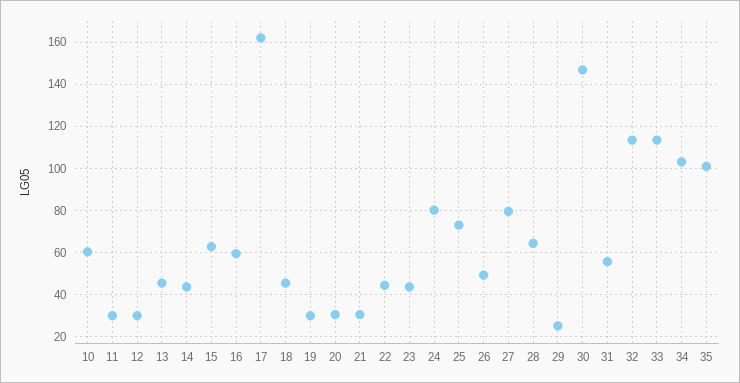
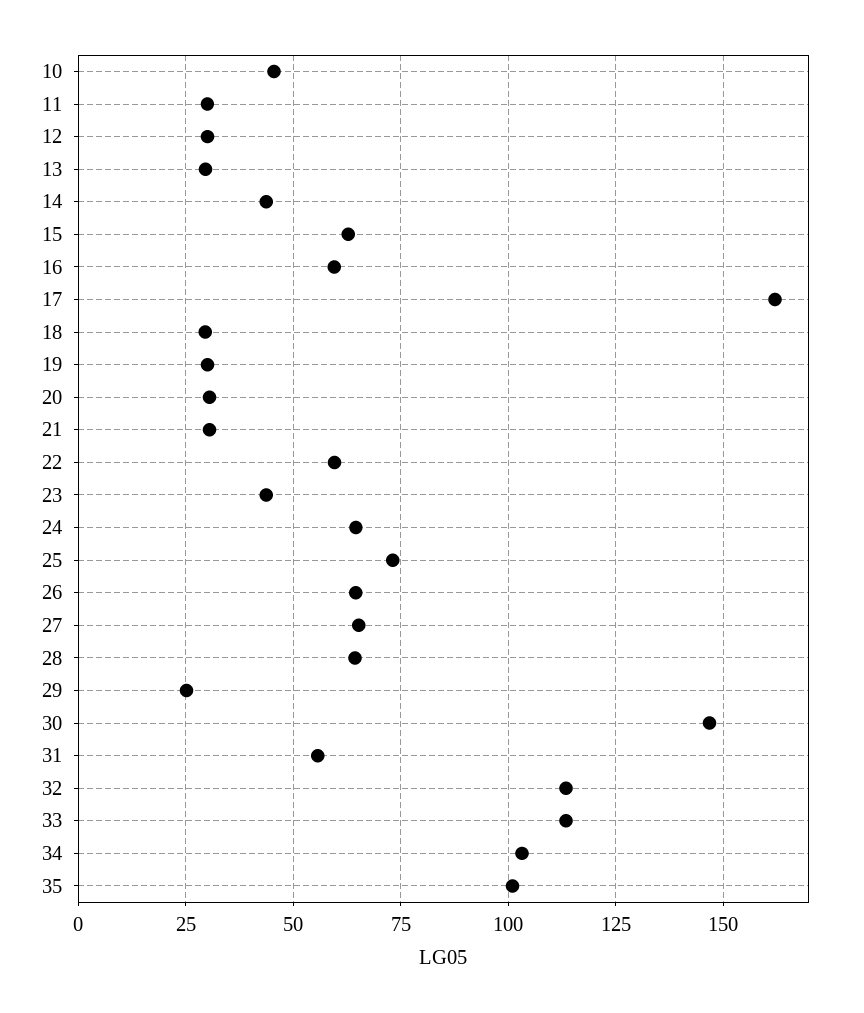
  {
-   "10": 60,
+   "10": 45,
    "11": 30,
    "12": 30,
-   "13": 45,
+   "13": 30,
    "14": 42.5,
    "15": 62.5,
    "16": 60,
    "17": 162.5,
-   "18": 45,
+   "18": 30,
    "19": 30,
    "20": 30,
    "21": 30,
-   "22": 45,
+   "22": 60,
    "23": 42.5,
-   "24": 80,
+   "24": 65,
    "25": 72.5,
-   "26": 50,
+   "26": 65,
-   "27": 80,
+   "27": 65,
    "28": 65,
    "29": 25,
    "30": 147.5,
    "31": 55,
    "32": 112.5,
    "33": 112.5,
    "34": 102.5,
    "35": 100
  }

